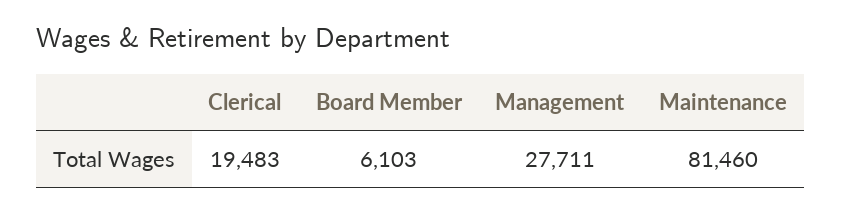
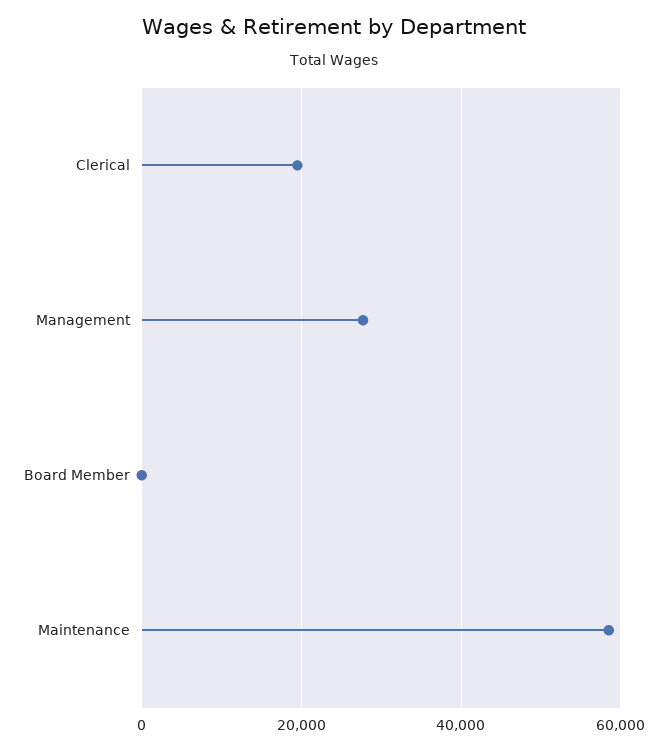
  {
    "Clerical": 19483,
-   "Board Member": 6103,
+   "Board Member": 0,
    "Management": 27711,
-   "Maintenance": 81460
+   "Maintenance": 58000
  }

